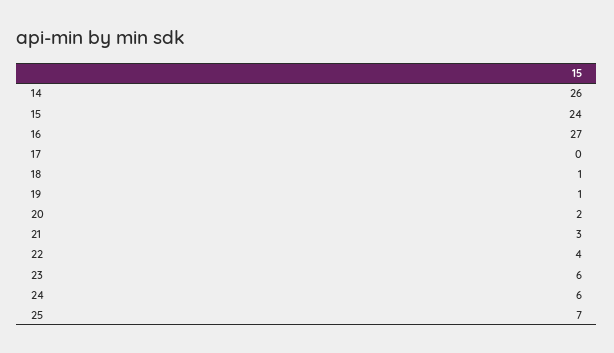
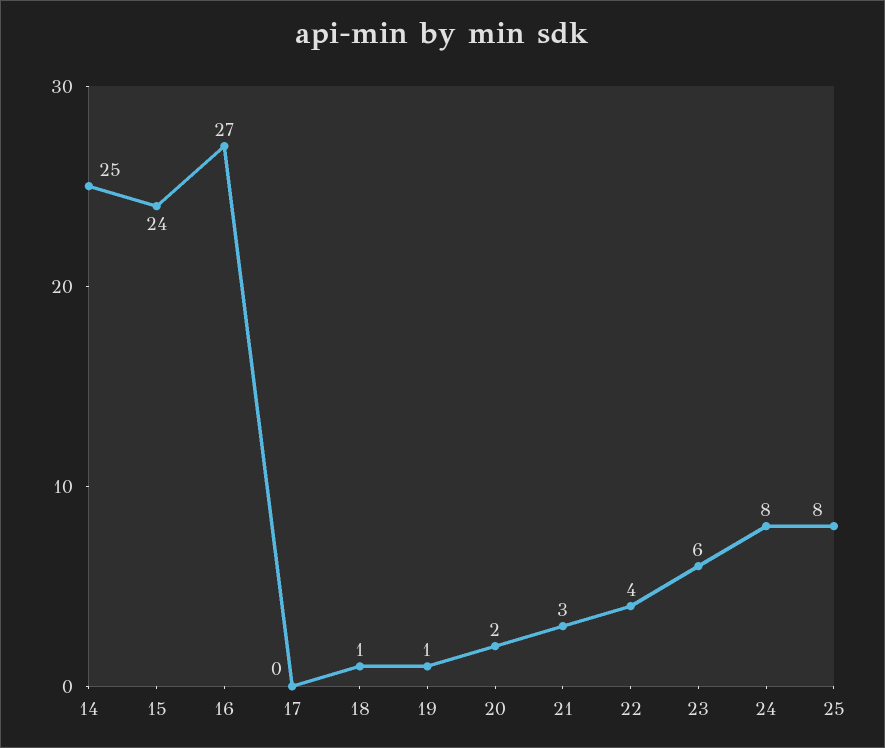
  {
-   "14": 26,
+   "14": 25,
    "15": 24,
    "16": 27,
    "17": 0,
    "18": 1,
    "19": 1,
    "20": 2,
    "21": 3,
    "22": 4,
    "23": 6,
-   "24": 6,
+   "24": 8,
-   "25": 7
+   "25": 8
  }

